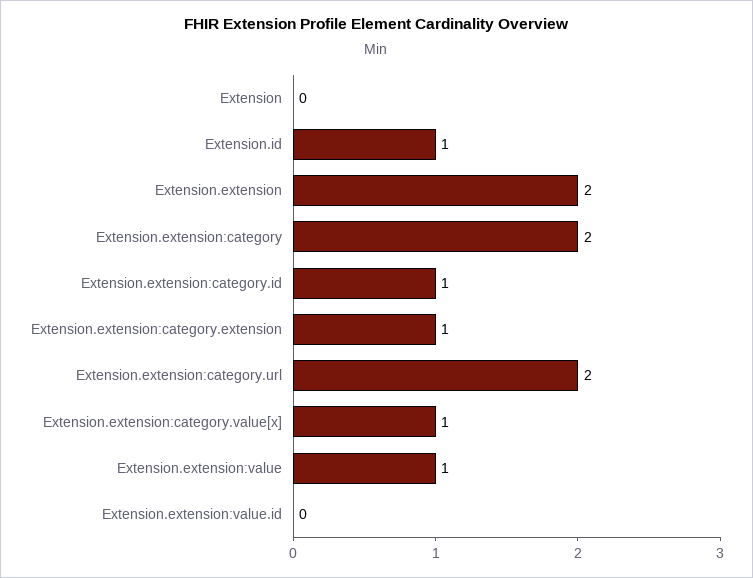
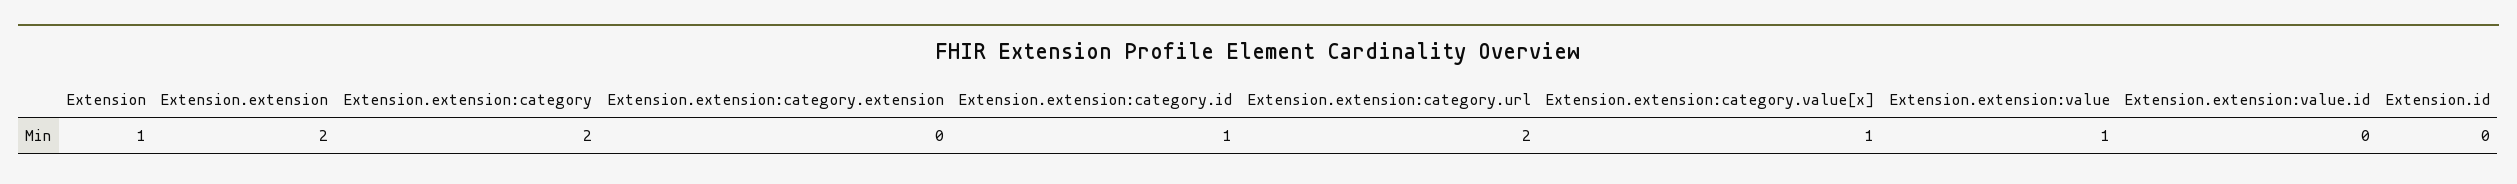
  {
-   "Extension": 0,
+   "Extension": 1,
-   "Extension.id": 1,
+   "Extension.id": 0,
    "Extension.extension": 2,
    "Extension.extension:category": 2,
    "Extension.extension:category.id": 1,
-   "Extension.extension:category.extension": 1,
+   "Extension.extension:category.extension": 0,
    "Extension.extension:category.url": 2,
    "Extension.extension:category.value[x]": 1,
    "Extension.extension:value": 1,
    "Extension.extension:value.id": 0
  }

